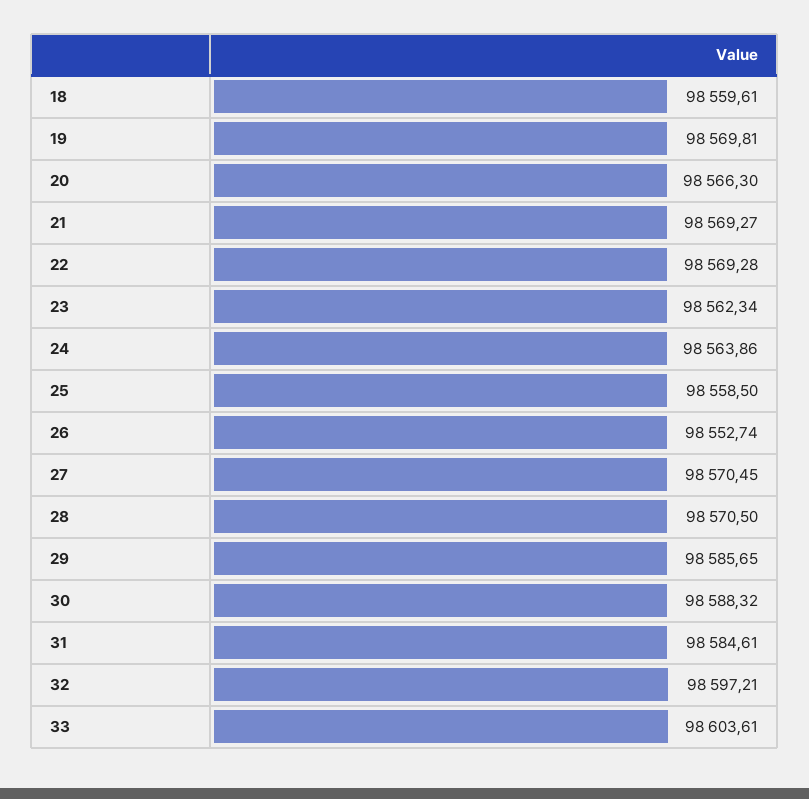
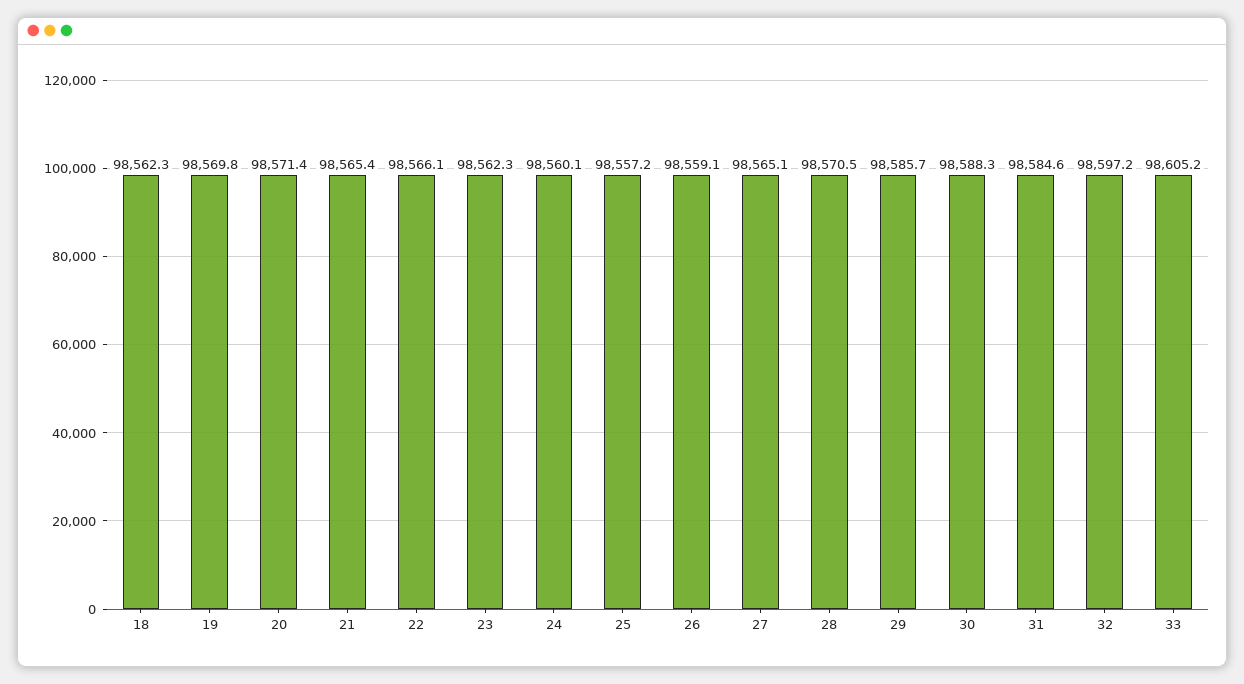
  {
-   "18": 98559.61,
+   "18": 98562.3,
    "19": 98569.81,
-   "20": 98566.3,
+   "20": 98571.4,
-   "21": 98569.27,
+   "21": 98565.4,
-   "22": 98569.28,
+   "22": 98566.1,
    "23": 98562.34,
-   "24": 98563.86,
+   "24": 98560.1,
-   "25": 98558.5,
+   "25": 98557.2,
-   "26": 98552.74,
+   "26": 98559.1,
-   "27": 98570.45,
+   "27": 98565.1,
    "28": 98570.5,
    "29": 98585.65,
    "30": 98588.32,
    "31": 98584.61,
    "32": 98597.21,
-   "33": 98603.61
+   "33": 98605.2
  }

